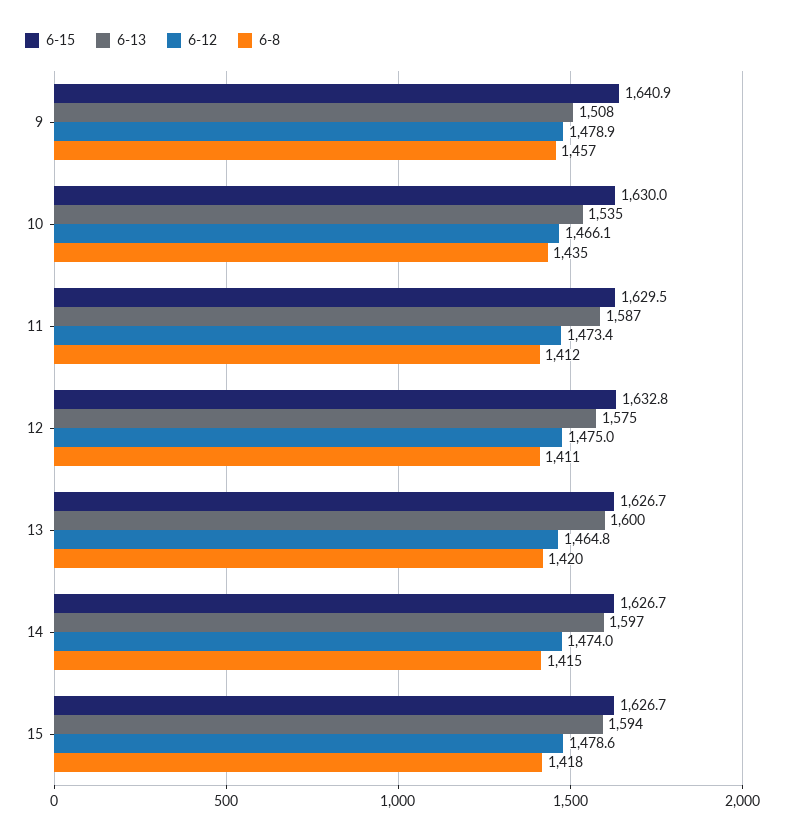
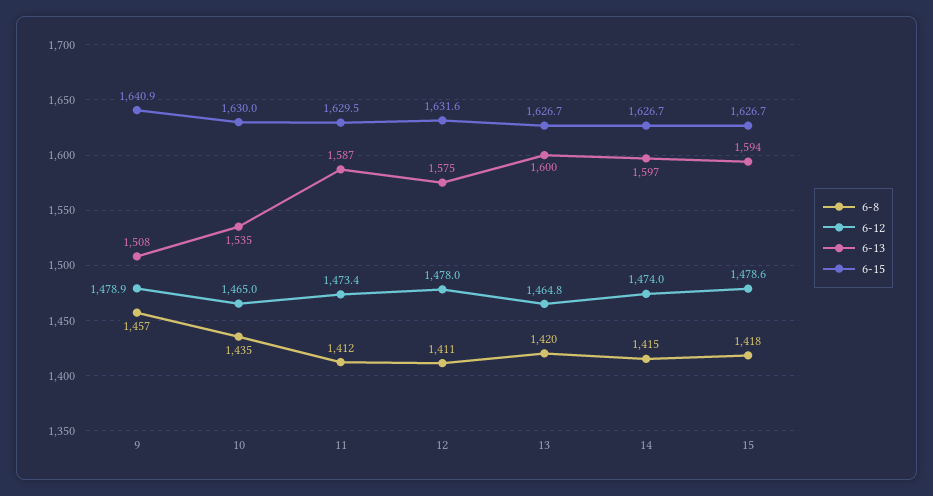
  {
    "6-15": {
      "9": 1640.9,
      "10": 1630,
      "11": 1629.5,
-     "12": 1632.8,
+     "12": 1631.6,
      "13": 1626.7,
      "14": 1626.7,
      "15": 1626.7
    },
    "6-13": {
      "9": 1508,
      "10": 1535,
      "11": 1587,
      "12": 1575,
      "13": 1600,
      "14": 1597,
      "15": 1594
    },
    "6-12": {
      "9": 1478.9,
-     "10": 1466.1,
+     "10": 1465,
      "11": 1473.4,
-     "12": 1475,
+     "12": 1478,
      "13": 1464.8,
      "14": 1474,
      "15": 1478.6
    },
    "6-8": {
      "9": 1457,
      "10": 1435,
      "11": 1412,
      "12": 1411,
      "13": 1420,
      "14": 1415,
      "15": 1418
    }
  }

